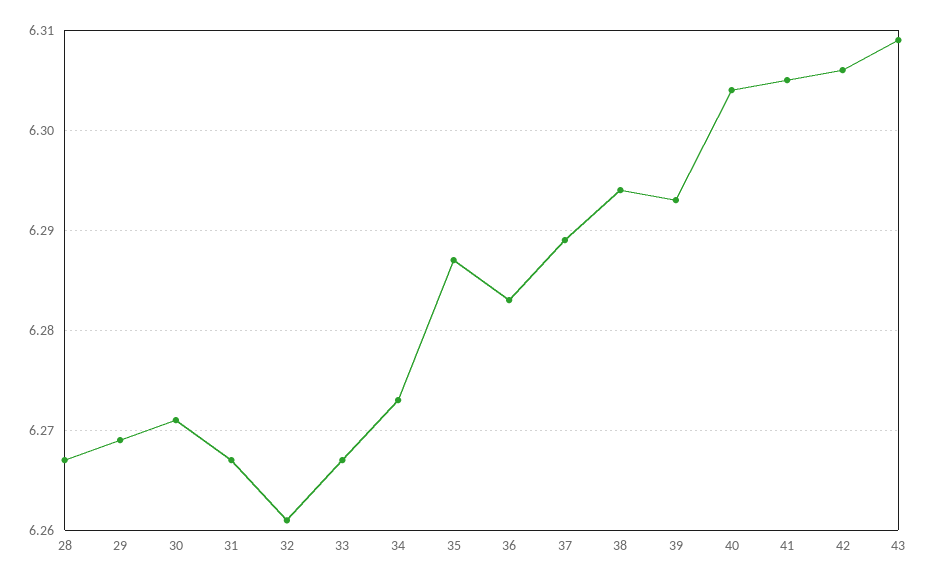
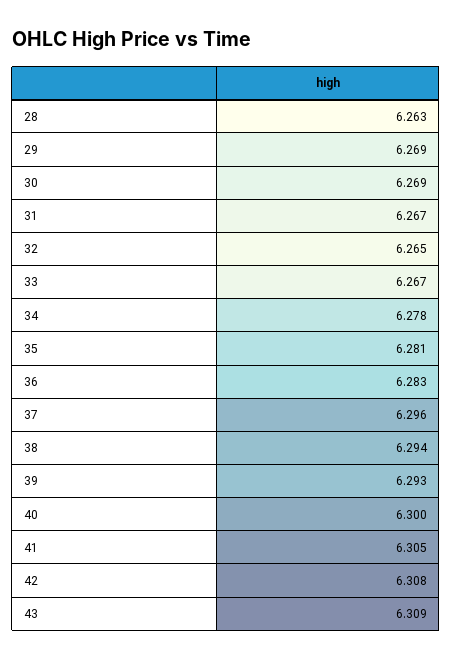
  {
-   "28": 6.267,
+   "28": 6.263,
    "29": 6.269,
-   "30": 6.271,
+   "30": 6.269,
    "31": 6.267,
-   "32": 6.261,
+   "32": 6.265,
    "33": 6.267,
-   "34": 6.273,
+   "34": 6.278,
-   "35": 6.287,
+   "35": 6.281,
    "36": 6.283,
-   "37": 6.289,
+   "37": 6.296,
    "38": 6.294,
    "39": 6.293,
-   "40": 6.304,
+   "40": 6.3,
    "41": 6.305,
-   "42": 6.306,
+   "42": 6.308,
    "43": 6.309
  }

